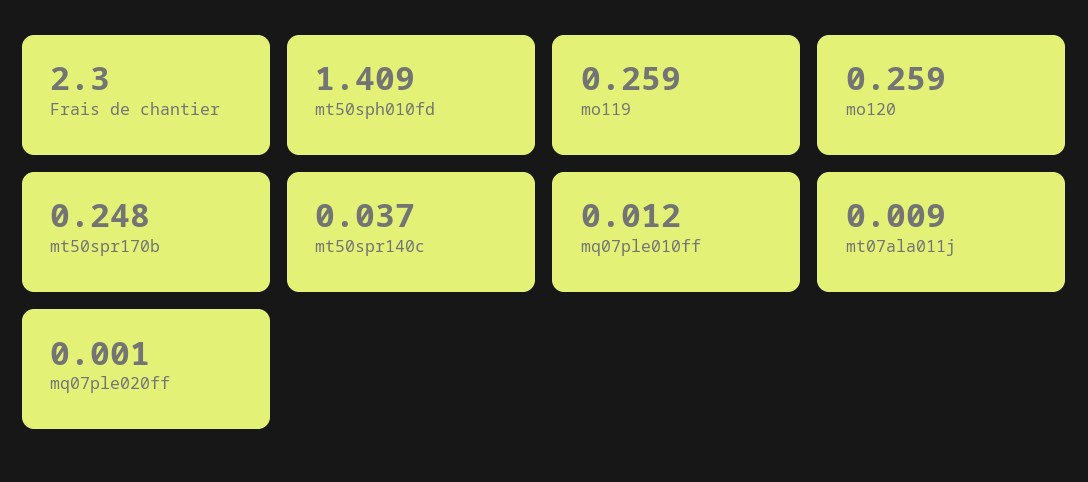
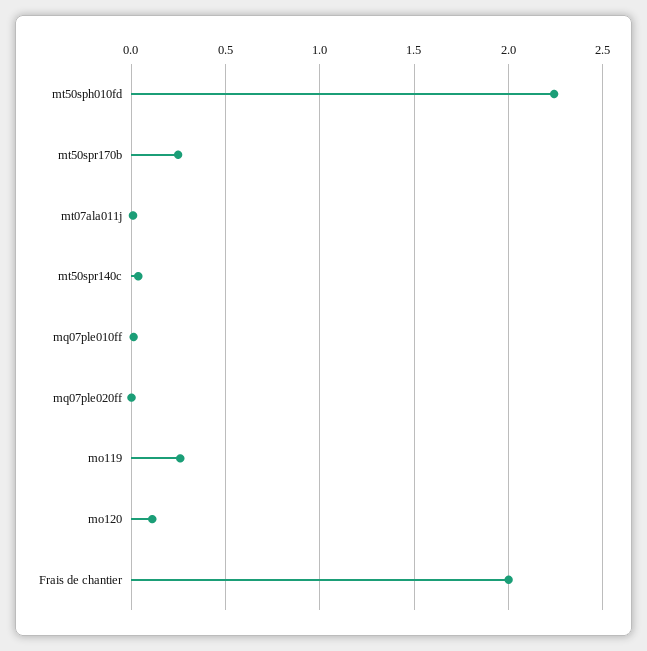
  {
-   "Frais de chantier": 2.3,
+   "Frais de chantier": 2,
-   "mt50sph010fd": 1.409,
+   "mt50sph010fd": 2.25,
    "mo119": 0.259,
-   "mo120": 0.259,
+   "mo120": 0.1,
    "mt50spr170b": 0.248,
    "mt50spr140c": 0.037,
    "mq07ple010ff": 0.012,
    "mt07ala011j": 0.009,
    "mq07ple020ff": 0.001
  }

